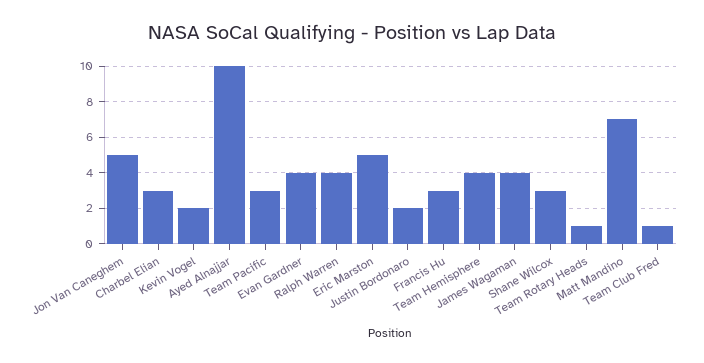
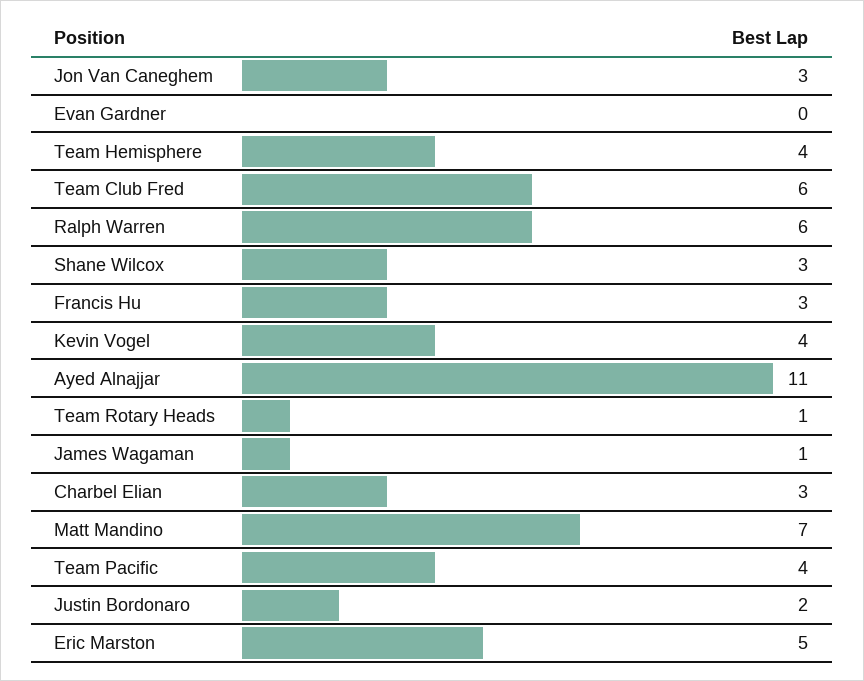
  {
-   "Jon Van Caneghem": 5,
+   "Jon Van Caneghem": 3,
    "Charbel Elian": 3,
-   "Kevin Vogel": 2,
+   "Kevin Vogel": 4,
-   "Ayed Alnajjar": 10,
+   "Ayed Alnajjar": 11,
-   "Team Pacific": 3,
+   "Team Pacific": 4,
-   "Evan Gardner": 4,
+   "Evan Gardner": 0,
-   "Ralph Warren": 4,
+   "Ralph Warren": 6,
    "Eric Marston": 5,
    "Justin Bordonaro": 2,
    "Francis Hu": 3,
    "Team Hemisphere": 4,
-   "James Wagaman": 4,
+   "James Wagaman": 1,
    "Shane Wilcox": 3,
    "Team Rotary Heads": 1,
    "Matt Mandino": 7,
-   "Team Club Fred": 1
+   "Team Club Fred": 6
  }

